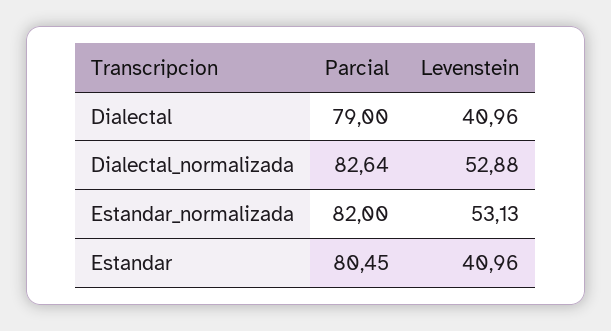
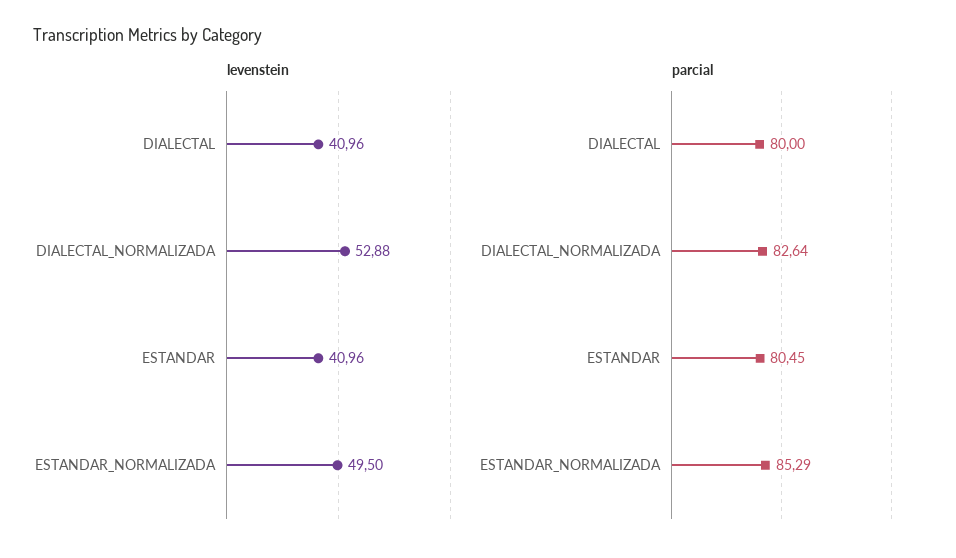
  {
    "Parcial": {
-     "Dialectal": 79,
+     "Dialectal": 80,
      "Dialectal_normalizada": 82.64,
-     "Estandar_normalizada": 82,
+     "Estandar_normalizada": 85.29,
      "Estandar": 80.45
    },
    "Levenstein": {
      "Dialectal": 40.96,
      "Dialectal_normalizada": 52.88,
-     "Estandar_normalizada": 53.13,
+     "Estandar_normalizada": 49.5,
      "Estandar": 40.96
    }
  }

